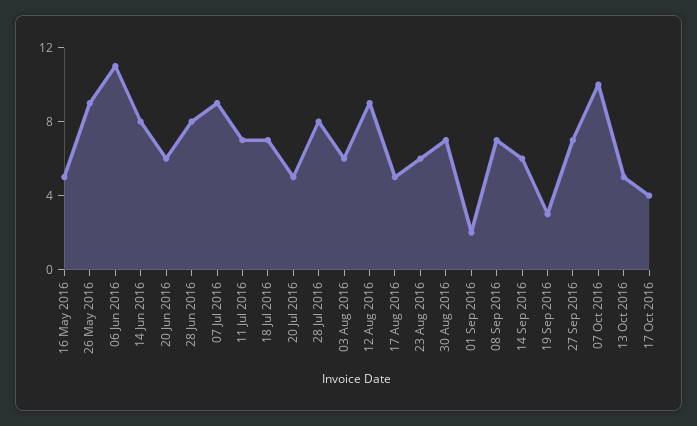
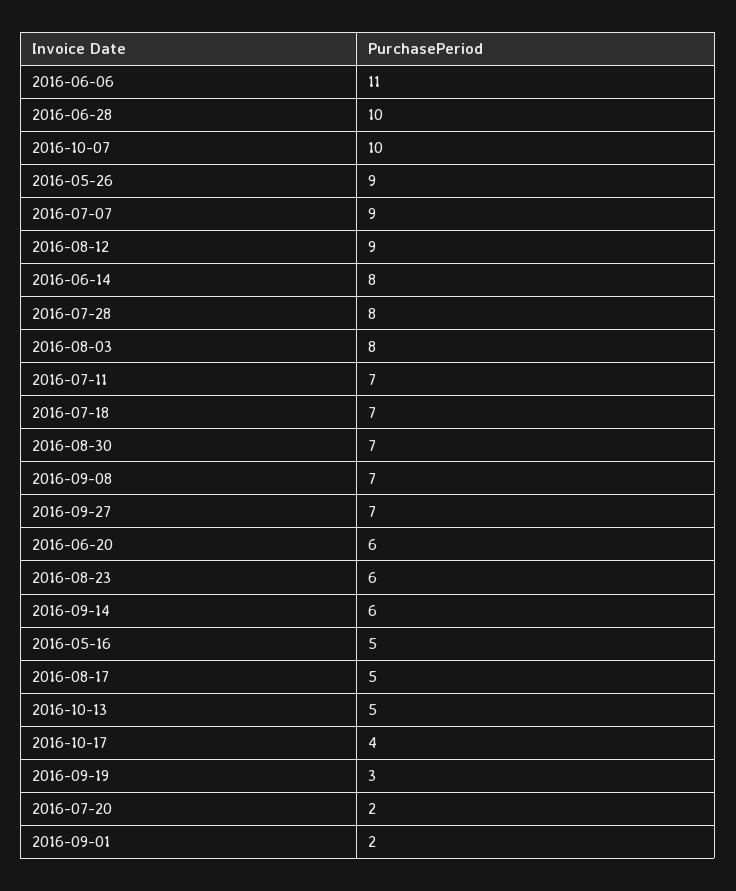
  {
    "16 May 2016": 5,
    "26 May 2016": 9,
    "06 Jun 2016": 11,
    "14 Jun 2016": 8,
    "20 Jun 2016": 6,
-   "28 Jun 2016": 8,
+   "28 Jun 2016": 10,
    "07 Jul 2016": 9,
    "11 Jul 2016": 7,
    "18 Jul 2016": 7,
-   "20 Jul 2016": 5,
+   "20 Jul 2016": 2,
    "28 Jul 2016": 8,
-   "03 Aug 2016": 6,
+   "03 Aug 2016": 8,
    "12 Aug 2016": 9,
    "17 Aug 2016": 5,
    "23 Aug 2016": 6,
    "30 Aug 2016": 7,
    "01 Sep 2016": 2,
    "08 Sep 2016": 7,
    "14 Sep 2016": 6,
    "19 Sep 2016": 3,
    "27 Sep 2016": 7,
    "07 Oct 2016": 10,
    "13 Oct 2016": 5,
    "17 Oct 2016": 4
  }

